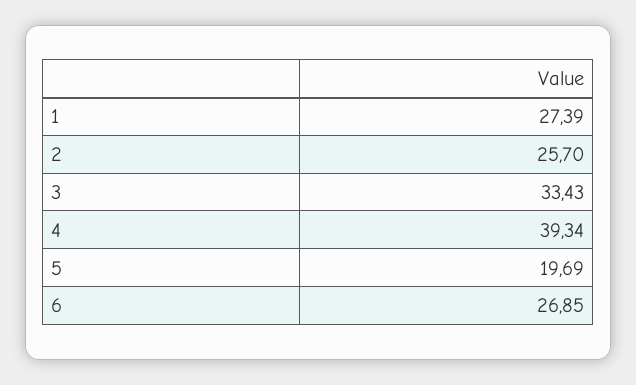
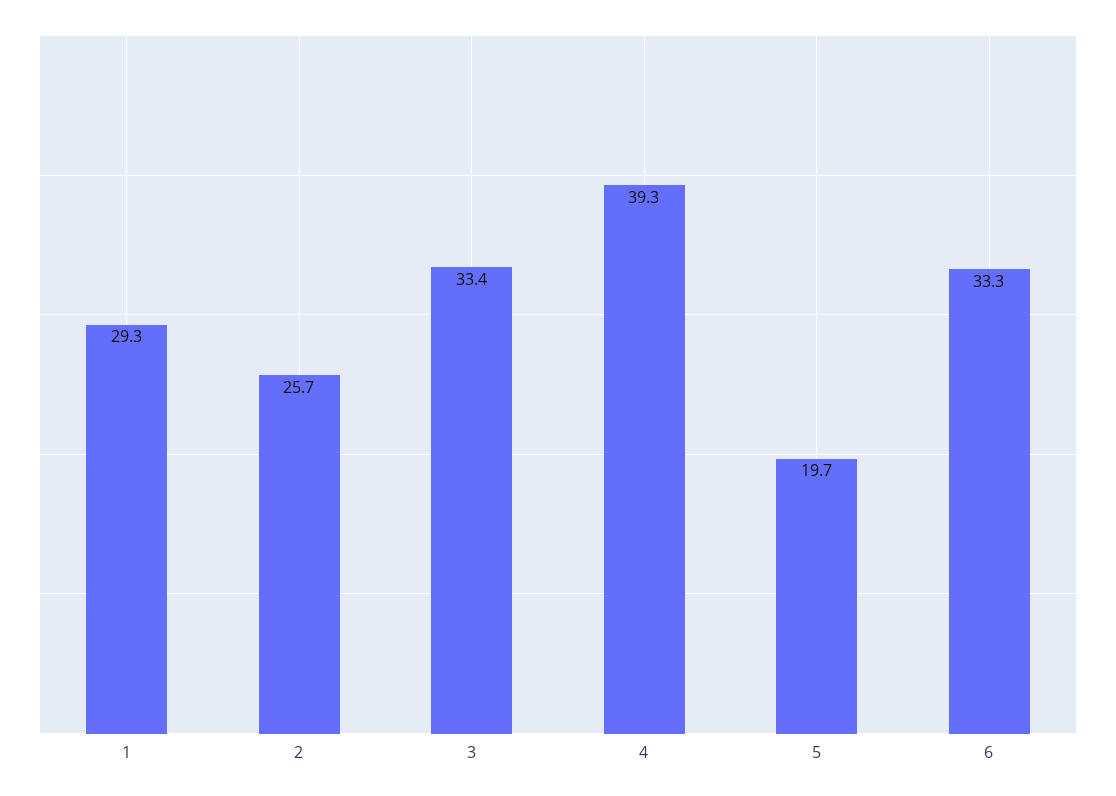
  {
-   "1": 27.39,
+   "1": 29.3,
    "2": 25.7,
    "3": 33.43,
    "4": 39.34,
    "5": 19.69,
-   "6": 26.85
+   "6": 33.3
  }

